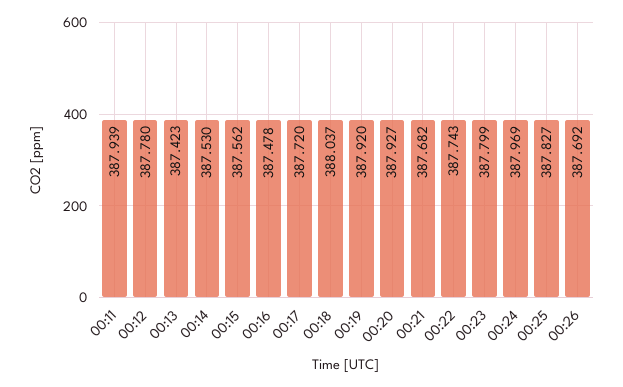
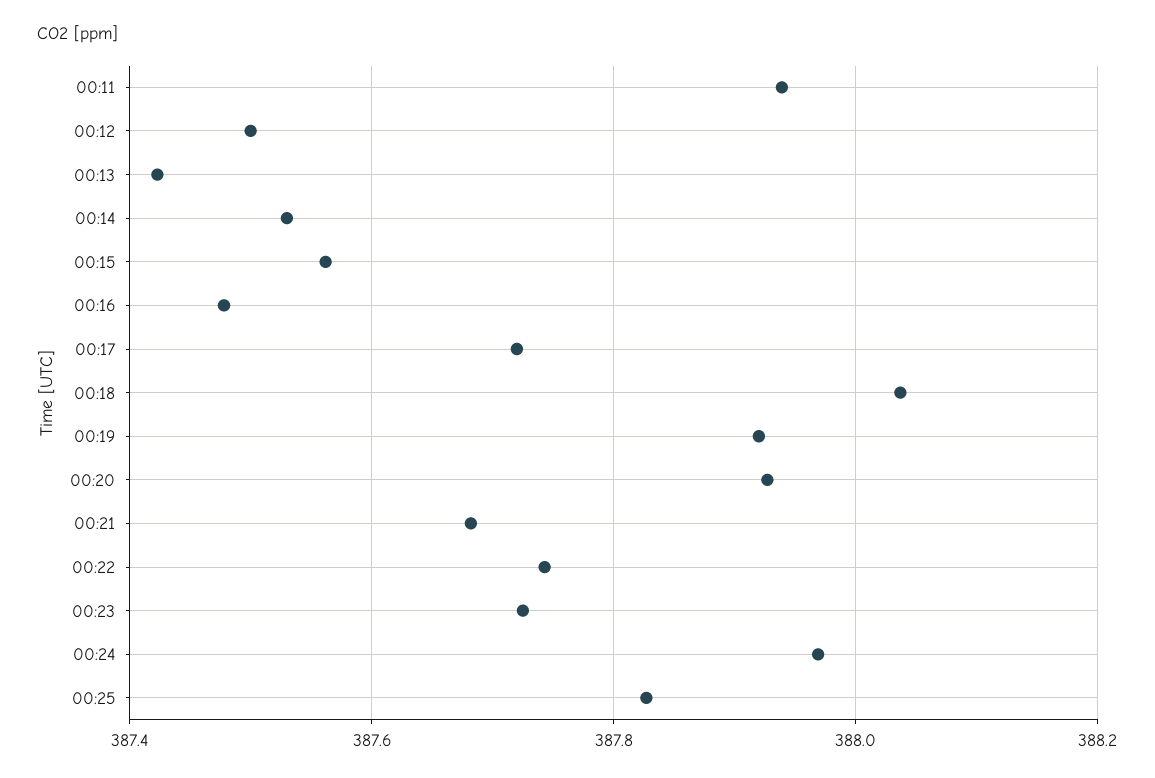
  {
    "00:11": 387.939,
-   "00:12": 387.78,
+   "00:12": 387.5,
    "00:13": 387.423,
    "00:14": 387.53,
    "00:15": 387.562,
    "00:16": 387.478,
    "00:17": 387.72,
    "00:18": 388.037,
    "00:19": 387.92,
    "00:20": 387.927,
    "00:21": 387.682,
    "00:22": 387.743,
-   "00:23": 387.799,
+   "00:23": 387.72,
    "00:24": 387.969,
-   "00:25": 387.827,
+   "00:25": 387.827
-   "00:26": 387.692
  }

